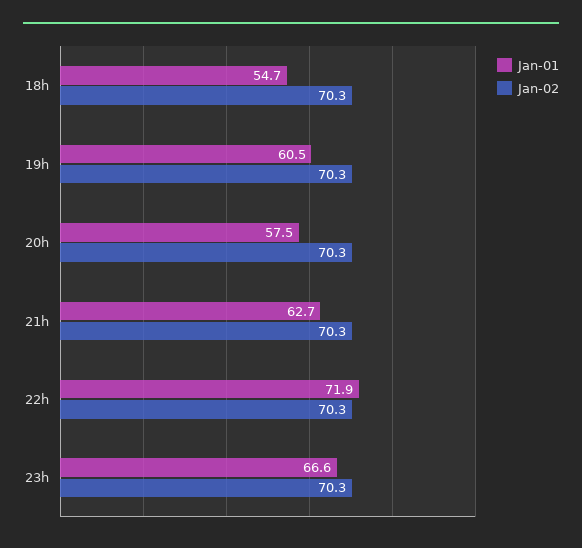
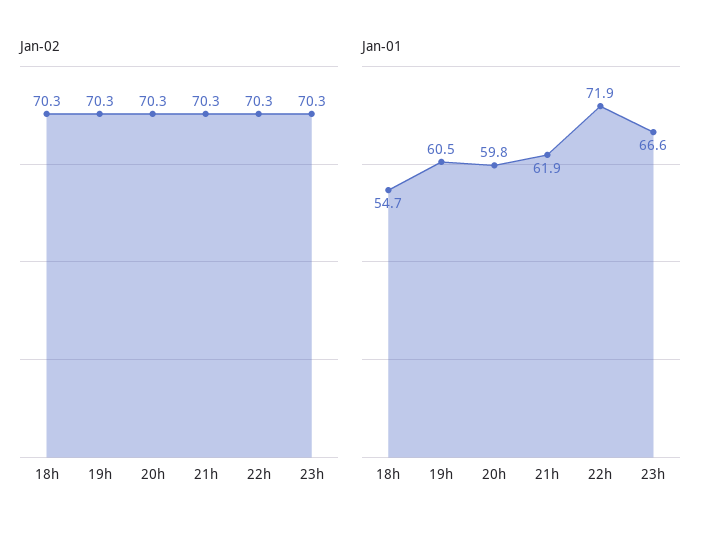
  {
    "Jan-01": {
      "18h": 54.7,
      "19h": 60.5,
-     "20h": 57.5,
+     "20h": 59.8,
-     "21h": 62.7,
+     "21h": 61.9,
      "22h": 71.9,
      "23h": 66.6
    },
    "Jan-02": {
      "18h": 70.3,
      "19h": 70.3,
      "20h": 70.3,
      "21h": 70.3,
      "22h": 70.3,
      "23h": 70.3
    }
  }

